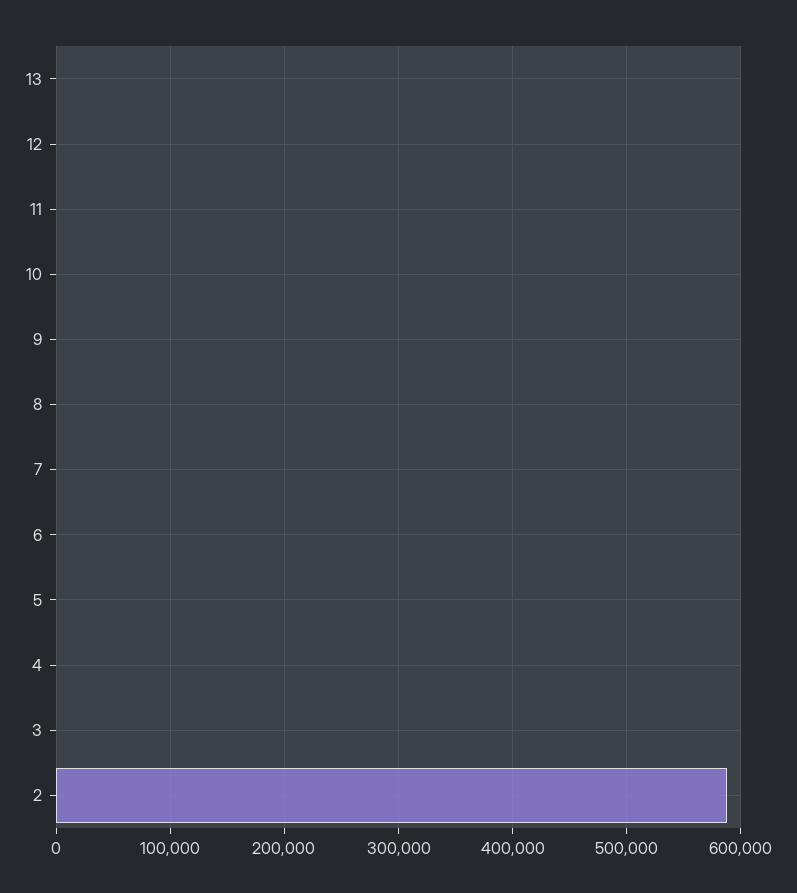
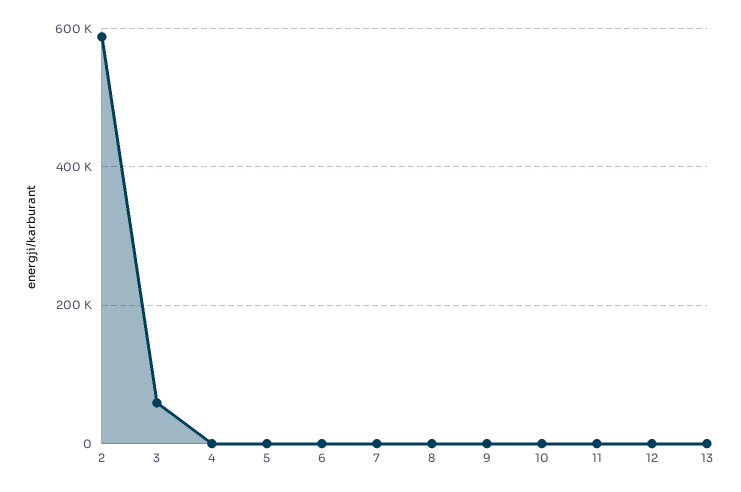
  {
    "13": 0,
    "12": 0,
    "11": 0,
    "10": 0,
    "9": 0,
    "8": 0,
    "7": 0,
    "6": 0,
    "5": 0,
    "4": 0,
-   "3": 0,
+   "3": 60000,
    "2": 590000
  }

